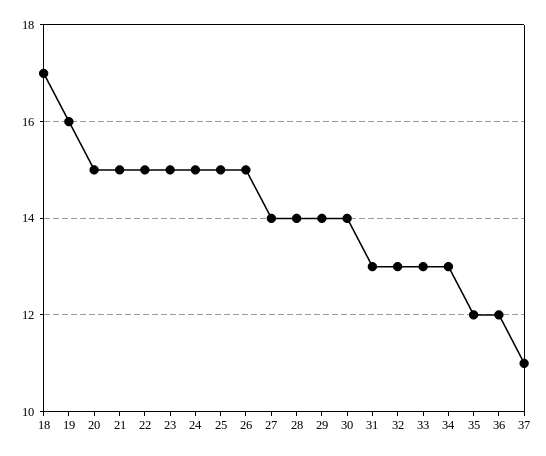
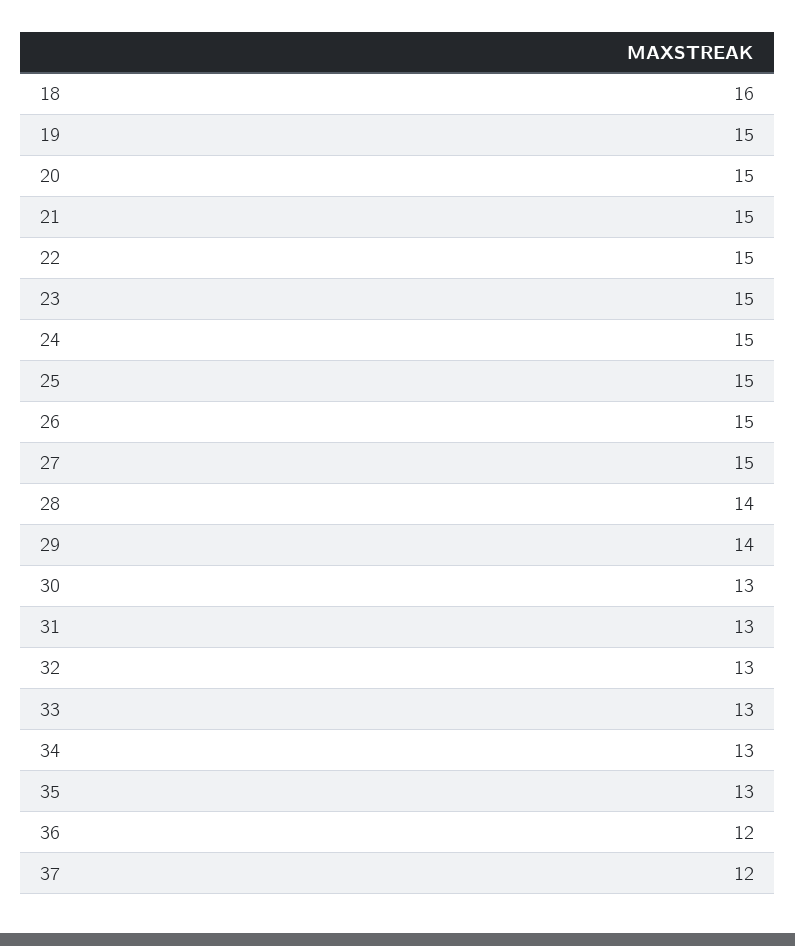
  {
-   "18": 17,
+   "18": 16,
-   "19": 16,
+   "19": 15,
    "20": 15,
    "21": 15,
    "22": 15,
    "23": 15,
    "24": 15,
    "25": 15,
    "26": 15,
-   "27": 14,
+   "27": 15,
    "28": 14,
    "29": 14,
-   "30": 14,
+   "30": 13,
    "31": 13,
    "32": 13,
    "33": 13,
    "34": 13,
-   "35": 12,
+   "35": 13,
    "36": 12,
-   "37": 11
+   "37": 12
  }

